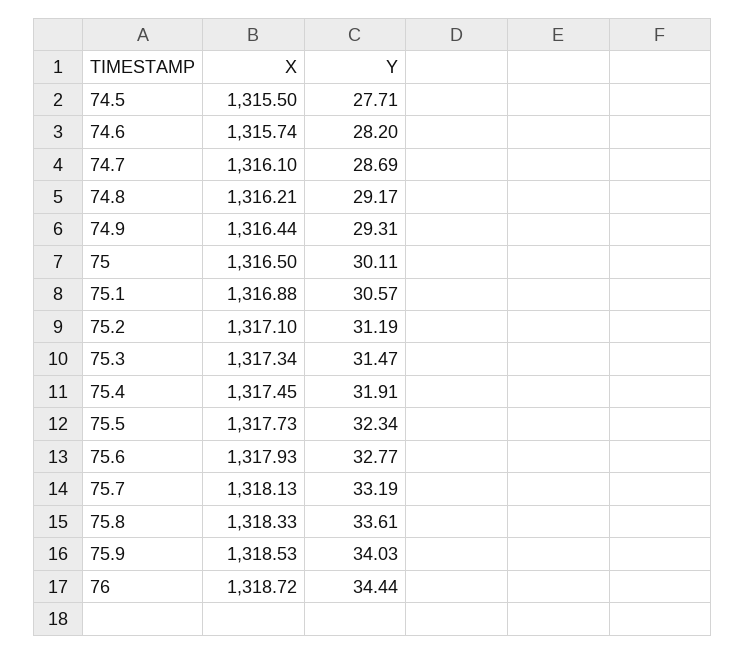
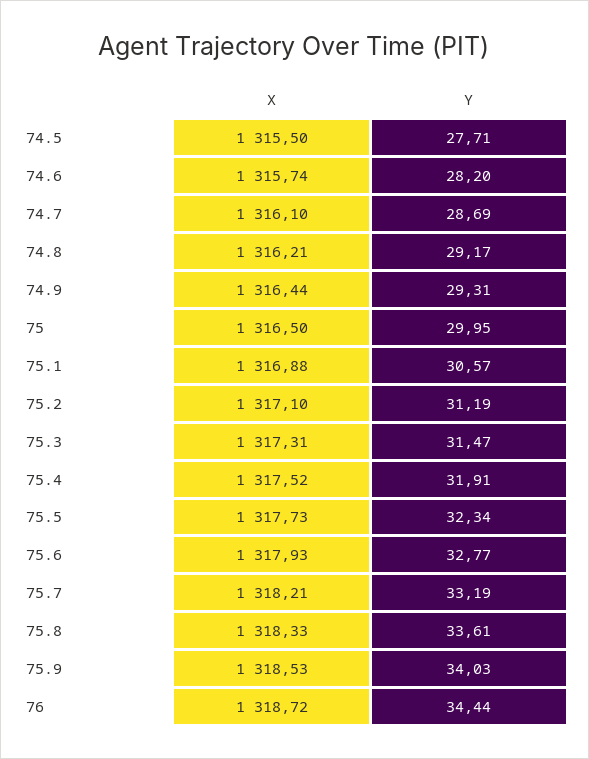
  {
    "X": {
      "74.5": 1315.5,
      "74.6": 1315.74,
      "74.7": 1316.1,
      "74.8": 1316.21,
      "74.9": 1316.44,
      "75": 1316.5,
      "75.1": 1316.88,
      "75.2": 1317.1,
-     "75.3": 1317.34,
+     "75.3": 1317.31,
-     "75.4": 1317.45,
+     "75.4": 1317.52,
      "75.5": 1317.73,
      "75.6": 1317.93,
-     "75.7": 1318.13,
+     "75.7": 1318.21,
      "75.8": 1318.33,
      "75.9": 1318.53,
      "76": 1318.72
    },
    "Y": {
      "74.5": 27.71,
      "74.6": 28.2,
      "74.7": 28.69,
      "74.8": 29.17,
      "74.9": 29.31,
-     "75": 30.11,
+     "75": 29.95,
      "75.1": 30.57,
      "75.2": 31.19,
      "75.3": 31.47,
      "75.4": 31.91,
      "75.5": 32.34,
      "75.6": 32.77,
      "75.7": 33.19,
      "75.8": 33.61,
      "75.9": 34.03,
      "76": 34.44
    }
  }

